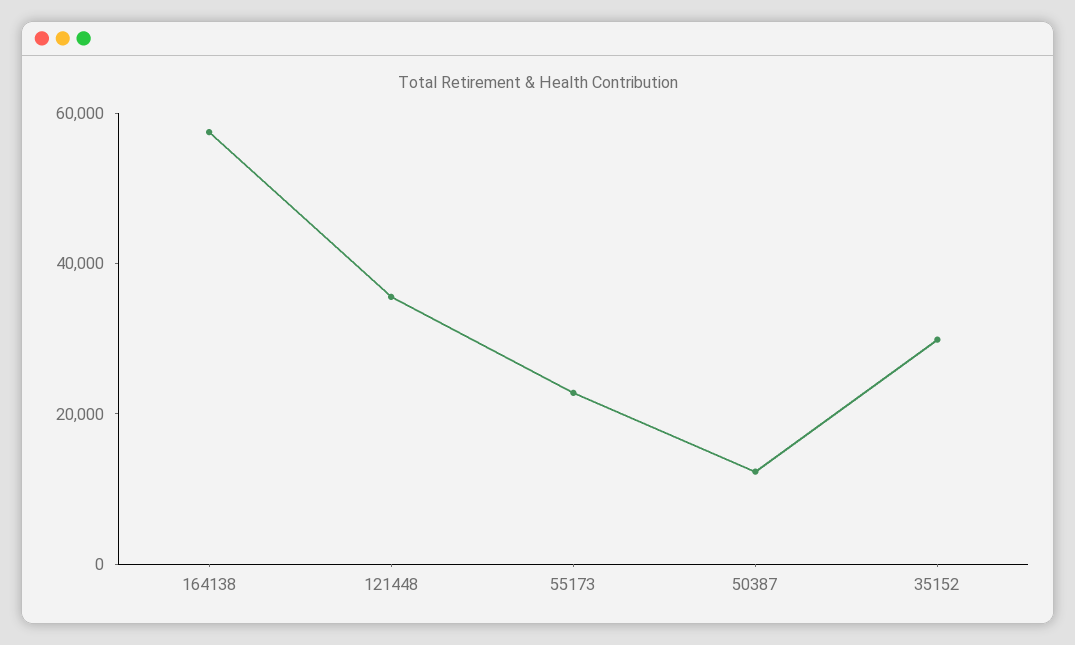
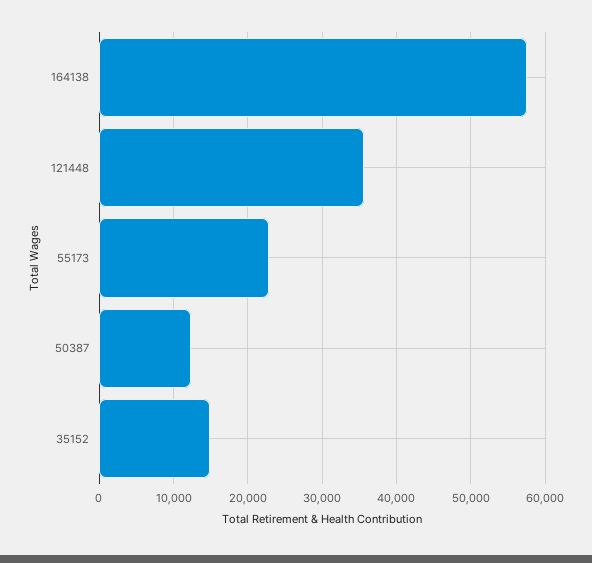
  {
    "164138": 58000,
    "121448": 36000,
    "55173": 23000,
    "50387": 12000,
-   "35152": 30000
+   "35152": 15000
  }

